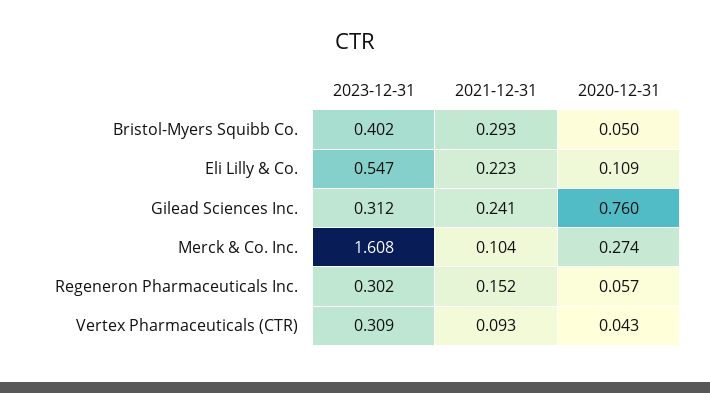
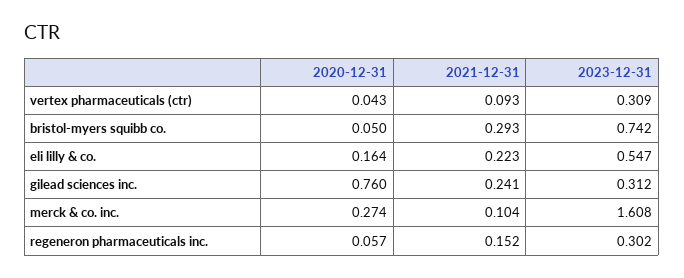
  {
    "2023-12-31": {
-     "Bristol-Myers Squibb Co.": 0.402,
+     "Bristol-Myers Squibb Co.": 0.742,
      "Eli Lilly & Co.": 0.547,
      "Gilead Sciences Inc.": 0.312,
      "Merck & Co. Inc.": 1.608,
      "Regeneron Pharmaceuticals Inc.": 0.302,
      "Vertex Pharmaceuticals (CTR)": 0.309
    },
    "2021-12-31": {
      "Bristol-Myers Squibb Co.": 0.293,
      "Eli Lilly & Co.": 0.223,
      "Gilead Sciences Inc.": 0.241,
      "Merck & Co. Inc.": 0.104,
      "Regeneron Pharmaceuticals Inc.": 0.152,
      "Vertex Pharmaceuticals (CTR)": 0.093
    },
    "2020-12-31": {
      "Bristol-Myers Squibb Co.": 0.05,
-     "Eli Lilly & Co.": 0.109,
+     "Eli Lilly & Co.": 0.164,
      "Gilead Sciences Inc.": 0.76,
      "Merck & Co. Inc.": 0.274,
      "Regeneron Pharmaceuticals Inc.": 0.057,
      "Vertex Pharmaceuticals (CTR)": 0.043
    }
  }

